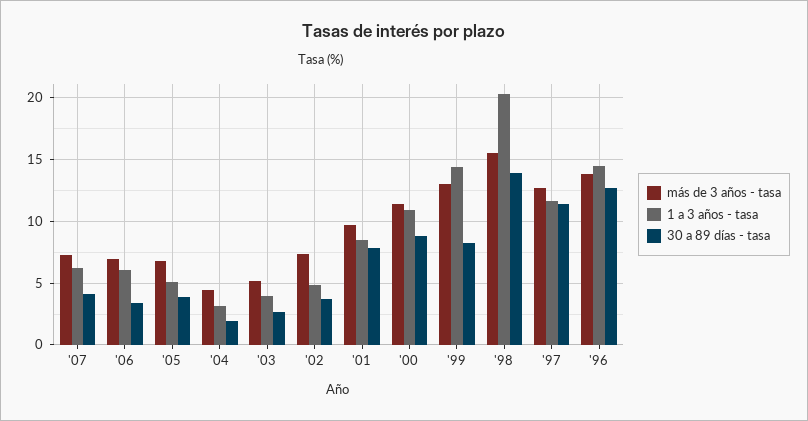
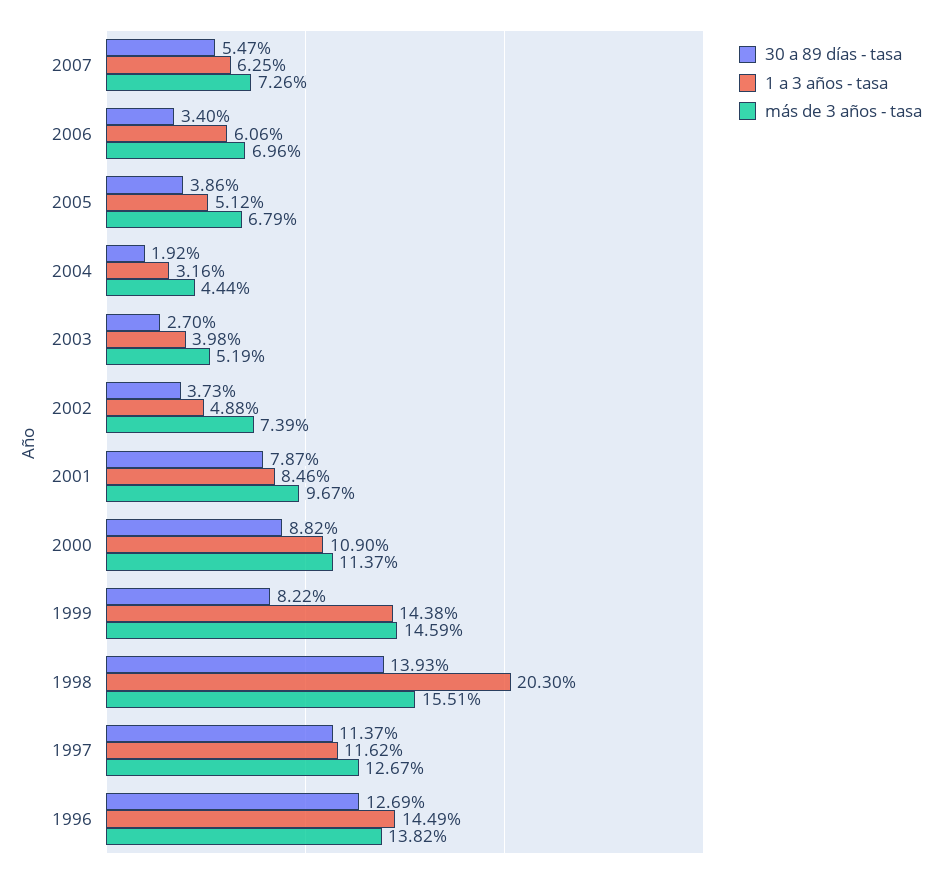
  {
    "más de 3 años - tasa": {
      "'07": 7.26,
      "'06": 6.96,
      "'05": 6.79,
      "'04": 4.44,
      "'03": 5.19,
      "'02": 7.39,
      "'01": 9.67,
      "'00": 11.37,
-     "'99": 13,
+     "'99": 14.59,
      "'98": 15.51,
      "'97": 12.67,
      "'96": 13.82
    },
    "1 a 3 años - tasa": {
      "'07": 6.25,
      "'06": 6.06,
      "'05": 5.12,
      "'04": 3.16,
      "'03": 3.98,
      "'02": 4.88,
      "'01": 8.46,
      "'00": 10.9,
      "'99": 14.38,
      "'98": 20.3,
      "'97": 11.62,
      "'96": 14.49
    },
    "30 a 89 días - tasa": {
-     "'07": 4,
+     "'07": 5.47,
      "'06": 3.4,
      "'05": 3.86,
      "'04": 1.92,
      "'03": 2.7,
      "'02": 3.73,
      "'01": 7.87,
      "'00": 8.82,
      "'99": 8.22,
      "'98": 13.93,
      "'97": 11.37,
      "'96": 12.69
    }
  }

